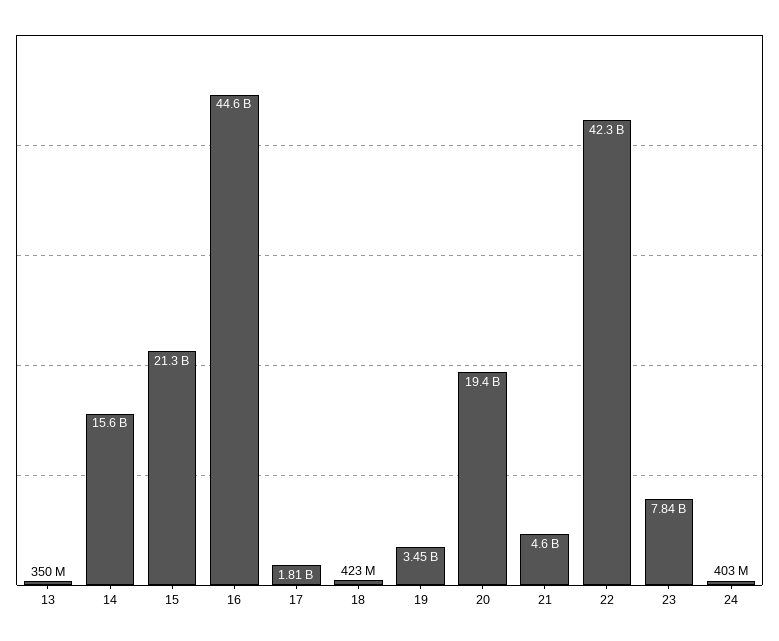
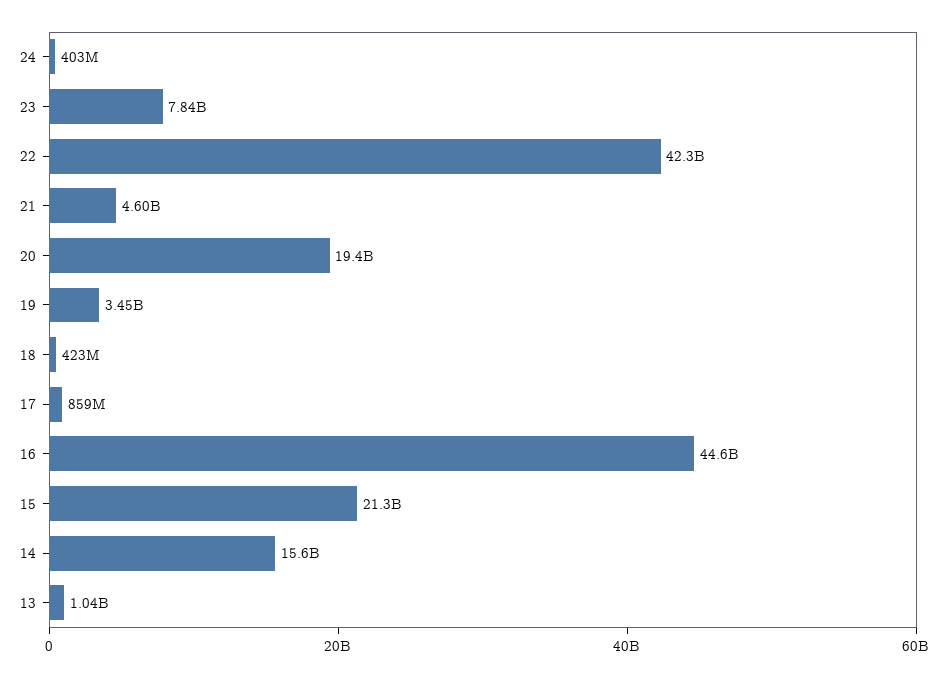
  {
-   "13": 350000000,
+   "13": 1040000000,
    "14": 15600000000,
    "15": 21300000000,
    "16": 44600000000,
-   "17": 1810000000,
+   "17": 859000000,
    "18": 423000000,
    "19": 3450000000,
    "20": 19400000000,
    "21": 4600000000,
    "22": 42300000000,
    "23": 7840000000,
    "24": 403000000
  }

